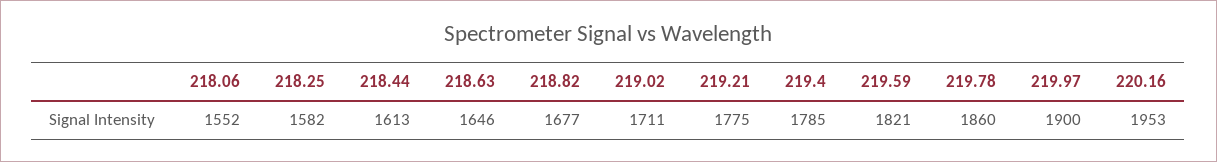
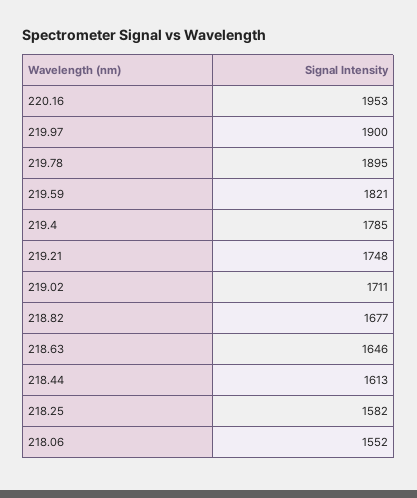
  {
    "218.06": 1552,
    "218.25": 1582,
    "218.44": 1613,
    "218.63": 1646,
    "218.82": 1677,
    "219.02": 1711,
-   "219.21": 1775,
+   "219.21": 1748,
    "219.4": 1785,
    "219.59": 1821,
-   "219.78": 1860,
+   "219.78": 1895,
    "219.97": 1900,
    "220.16": 1953
  }

